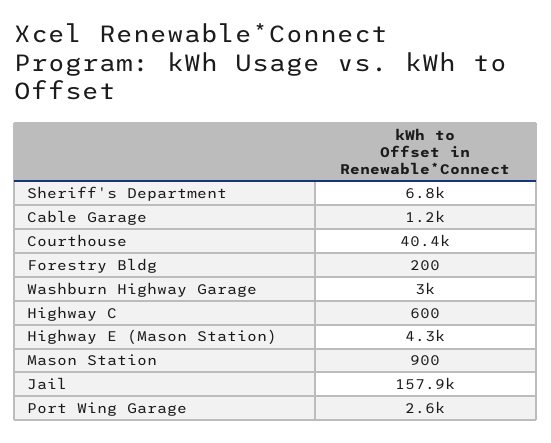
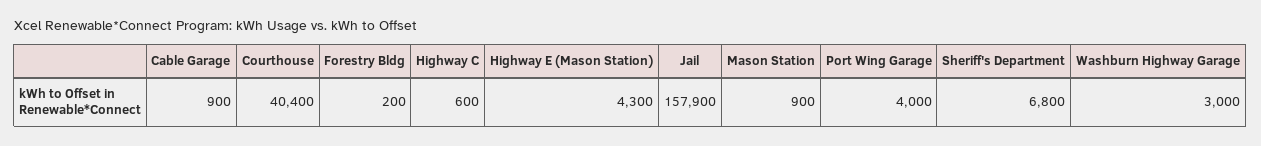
  {
    "Sheriff's Department": 6800,
-   "Cable Garage": 1200,
+   "Cable Garage": 900,
    "Courthouse": 40400,
    "Forestry Bldg": 200,
    "Washburn Highway Garage": 3000,
    "Highway C": 600,
    "Highway E (Mason Station)": 4300,
    "Mason Station": 900,
    "Jail": 157900,
-   "Port Wing Garage": 2600
+   "Port Wing Garage": 4000
  }

